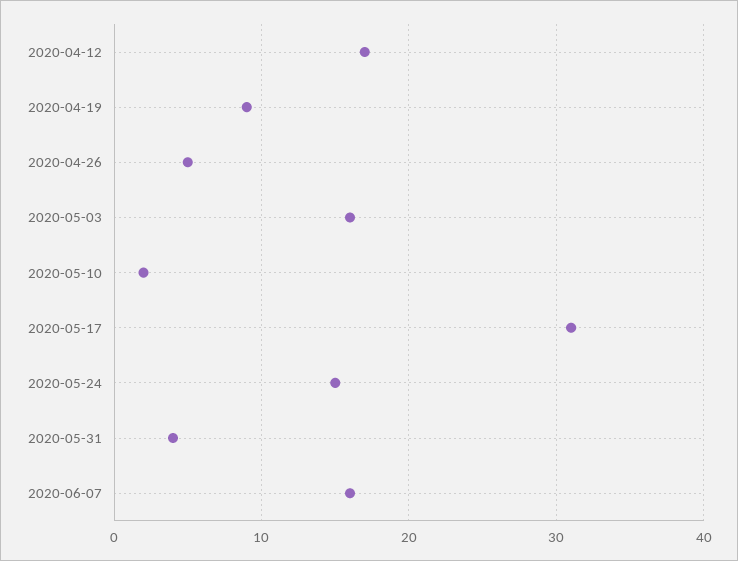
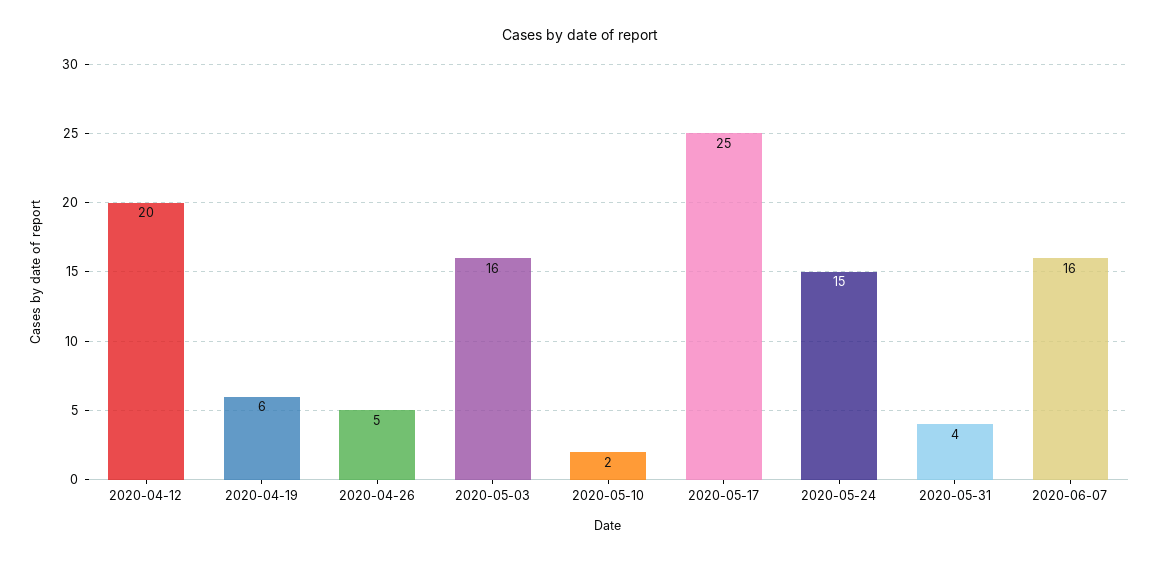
  {
-   "2020-04-12": 17,
+   "2020-04-12": 20,
-   "2020-04-19": 9,
+   "2020-04-19": 6,
    "2020-04-26": 5,
    "2020-05-03": 16,
    "2020-05-10": 2,
-   "2020-05-17": 31,
+   "2020-05-17": 25,
    "2020-05-24": 15,
    "2020-05-31": 4,
    "2020-06-07": 16
  }

